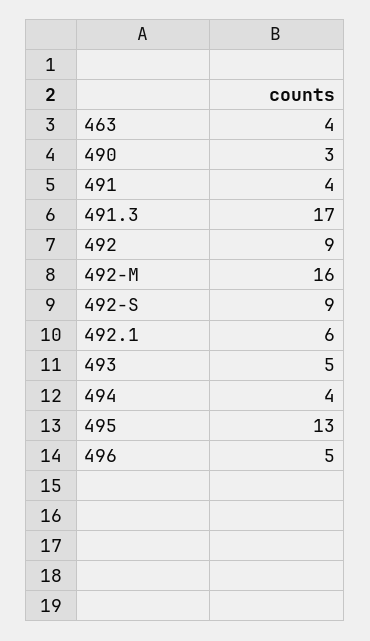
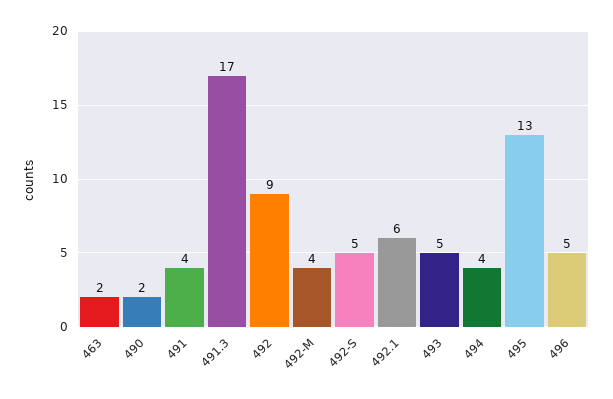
  {
-   "463": 4,
+   "463": 2,
-   "490": 3,
+   "490": 2,
    "491": 4,
    "491.3": 17,
    "492": 9,
-   "492-M": 16,
+   "492-M": 4,
-   "492-S": 9,
+   "492-S": 5,
    "492.1": 6,
    "493": 5,
    "494": 4,
    "495": 13,
    "496": 5
  }

